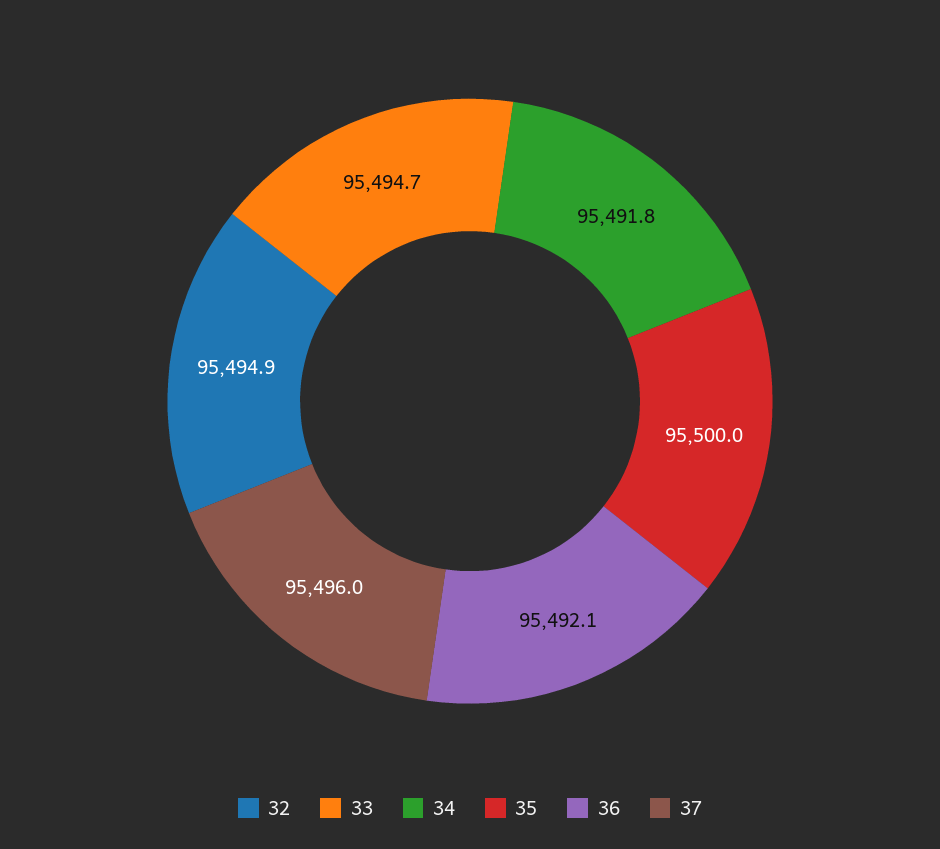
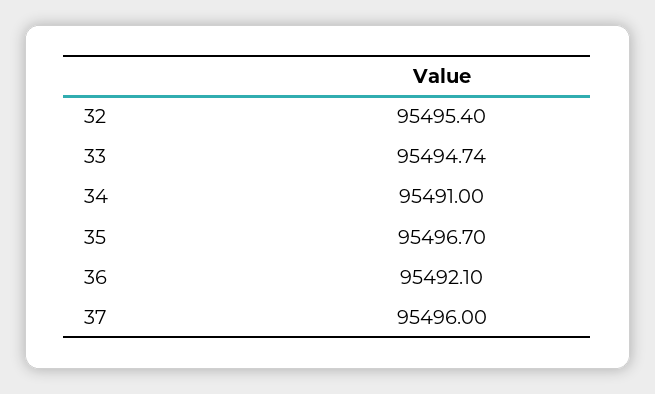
  {
-   "32": 95494.9,
+   "32": 95495.4,
    "33": 95494.74,
-   "34": 95491.8,
+   "34": 95491,
-   "35": 95500,
+   "35": 95496.7,
    "36": 95492.1,
    "37": 95496
  }

